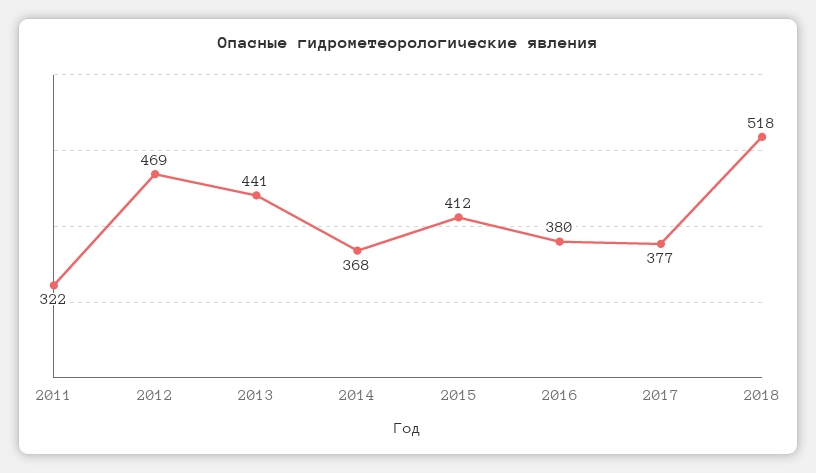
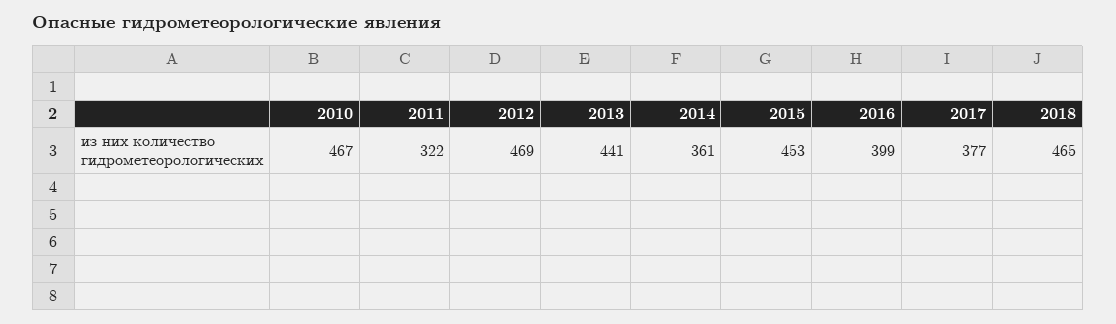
  {
    "2011": 322,
    "2012": 469,
    "2013": 441,
-   "2014": 368,
+   "2014": 361,
-   "2015": 412,
+   "2015": 453,
-   "2016": 380,
+   "2016": 399,
    "2017": 377,
-   "2018": 518
+   "2018": 465,
+   "2010": 467
  }

